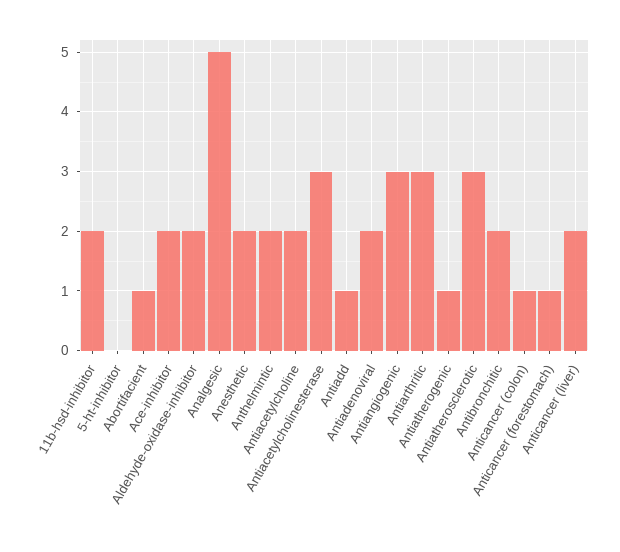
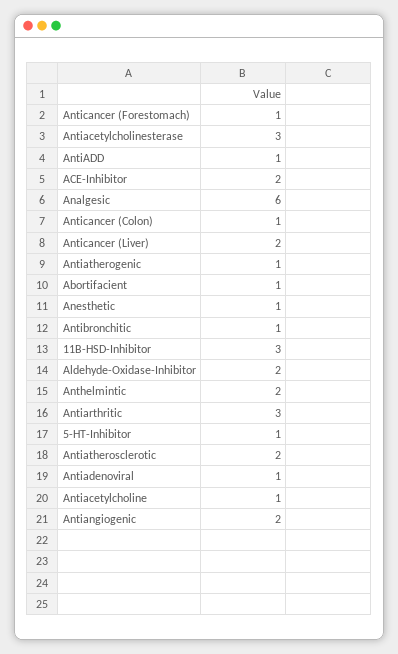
  {
-   "11b-hsd-inhibitor": 2,
+   "11b-hsd-inhibitor": 3,
-   "5-ht-inhibitor": 0,
+   "5-ht-inhibitor": 1,
    "Abortifacient": 1,
    "Ace-inhibitor": 2,
    "Aldehyde-oxidase-inhibitor": 2,
-   "Analgesic": 5,
+   "Analgesic": 6,
-   "Anesthetic": 2,
+   "Anesthetic": 1,
    "Anthelmintic": 2,
-   "Antiacetylcholine": 2,
+   "Antiacetylcholine": 1,
    "Antiacetylcholinesterase": 3,
    "Antiadd": 1,
-   "Antiadenoviral": 2,
+   "Antiadenoviral": 1,
-   "Antiangiogenic": 3,
+   "Antiangiogenic": 2,
    "Antiarthritic": 3,
    "Antiatherogenic": 1,
-   "Antiatherosclerotic": 3,
+   "Antiatherosclerotic": 2,
-   "Antibronchitic": 2,
+   "Antibronchitic": 1,
    "Anticancer (colon)": 1,
    "Anticancer (forestomach)": 1,
    "Anticancer (liver)": 2
  }

